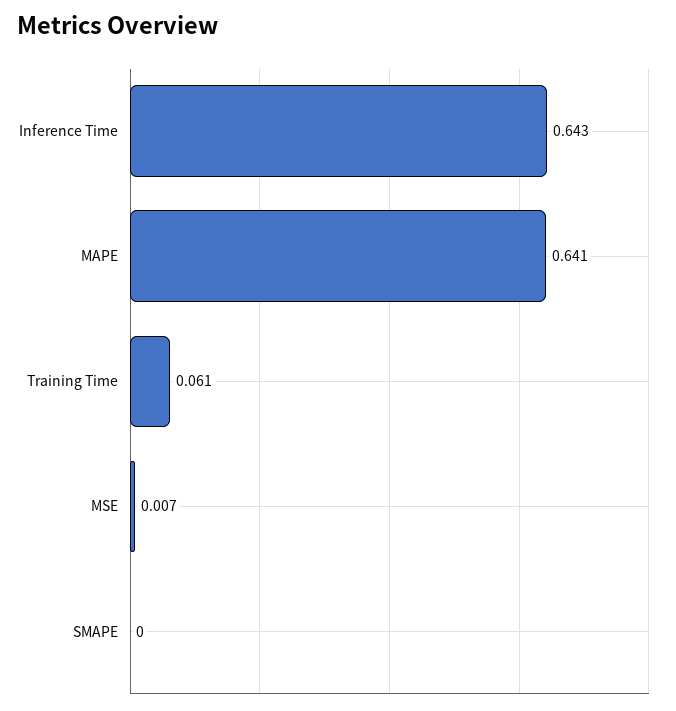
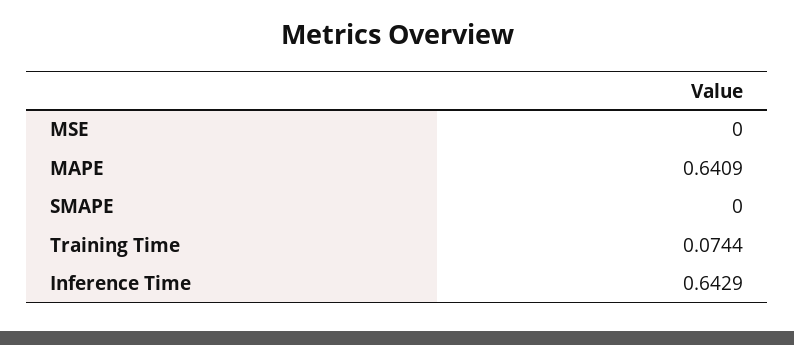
  {
    "Inference Time": 0.6429,
    "MAPE": 0.6409,
-   "Training Time": 0.061,
+   "Training Time": 0.0744,
-   "MSE": 0.007,
+   "MSE": 0,
    "SMAPE": 0
  }

